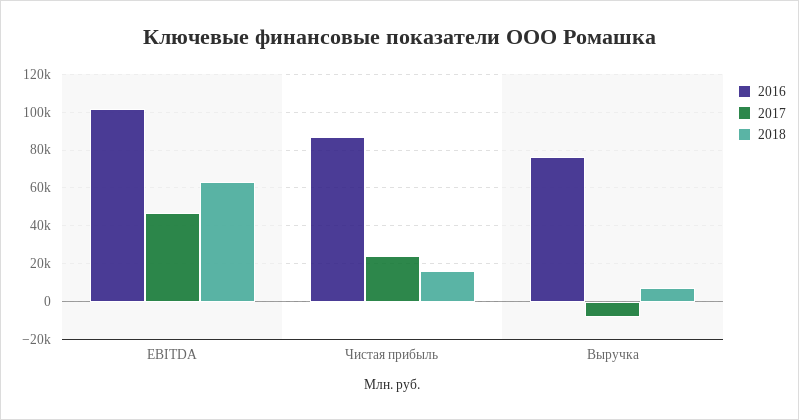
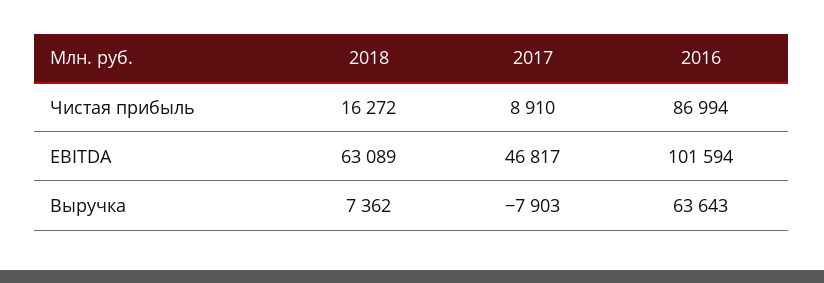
  {
    "2016": {
      "EBITDA": 101594,
      "Чистая прибыль": 86994,
-     "Выручка": 75000
+     "Выручка": 63643
    },
    "2017": {
      "EBITDA": 46817,
-     "Чистая прибыль": 25000,
+     "Чистая прибыль": 8910,
      "Выручка": -7903
    },
    "2018": {
      "EBITDA": 63089,
      "Чистая прибыль": 16272,
      "Выручка": 7362
    }
  }

